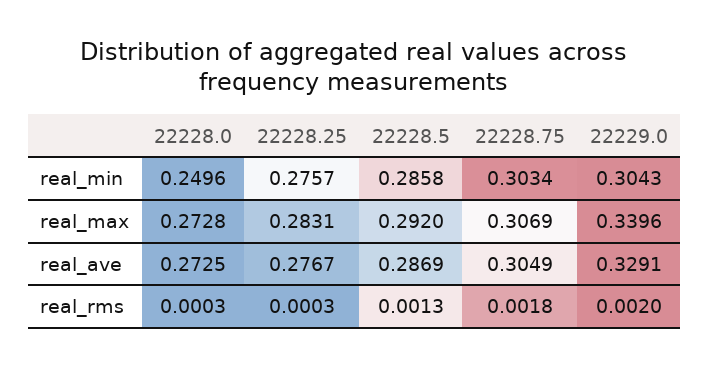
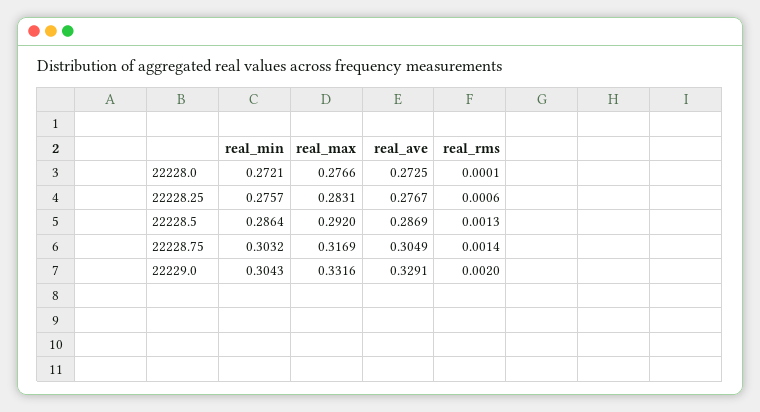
  {
    "22228.0": {
-     "real_min": 0.2496,
+     "real_min": 0.2721,
-     "real_max": 0.2728,
+     "real_max": 0.2766,
      "real_ave": 0.2725,
-     "real_rms": 0.0003
+     "real_rms": 0.0001
    },
    "22228.25": {
      "real_min": 0.2757,
      "real_max": 0.2831,
      "real_ave": 0.2767,
-     "real_rms": 0.0003
+     "real_rms": 0.0006
    },
    "22228.5": {
-     "real_min": 0.2858,
+     "real_min": 0.2864,
      "real_max": 0.292,
      "real_ave": 0.2869,
      "real_rms": 0.0013
    },
    "22228.75": {
-     "real_min": 0.3034,
+     "real_min": 0.3032,
-     "real_max": 0.3069,
+     "real_max": 0.3169,
      "real_ave": 0.3049,
-     "real_rms": 0.0018
+     "real_rms": 0.0014
    },
    "22229.0": {
      "real_min": 0.3043,
-     "real_max": 0.3396,
+     "real_max": 0.3316,
      "real_ave": 0.3291,
      "real_rms": 0.002
    }
  }

